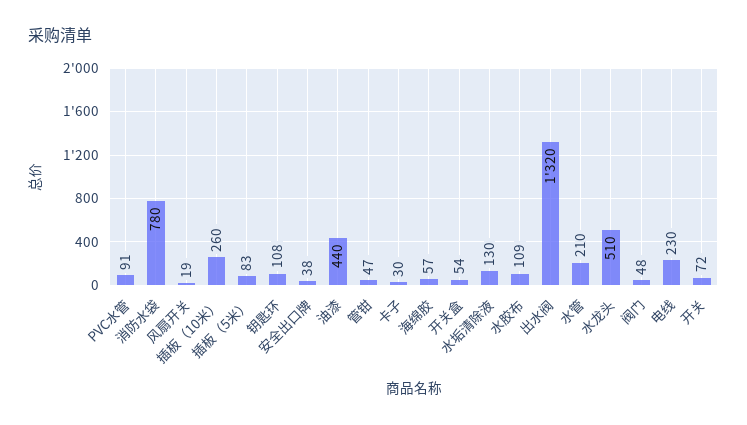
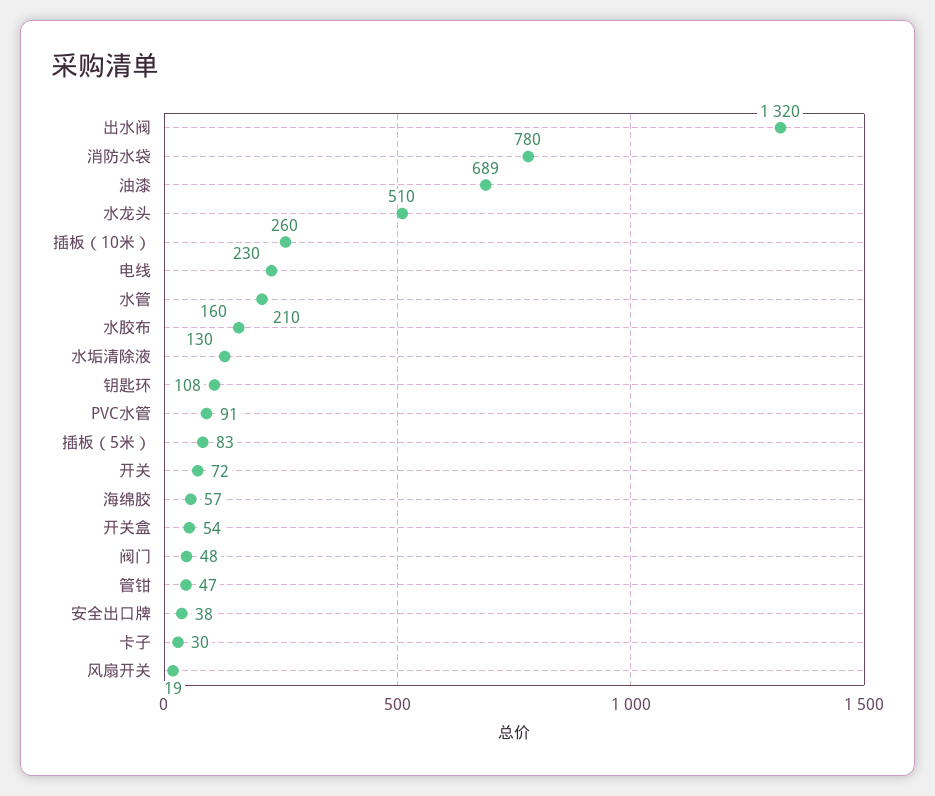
  {
    "PVC水管": 91,
    "消防水袋": 780,
    "风扇开关": 19,
    "插板（10米）": 260,
    "插板（5米）": 83,
    "钥匙环": 108,
    "安全出口牌": 38,
-   "油漆": 440,
+   "油漆": 689,
    "管钳": 47,
    "卡子": 30,
    "海绵胶": 57,
    "开关盒": 54,
    "水垢清除液": 130,
-   "水胶布": 109,
+   "水胶布": 160,
    "出水阀": 1320,
    "水管": 210,
    "水龙头": 510,
    "阀门": 48,
    "电线": 230,
    "开关": 72
  }

